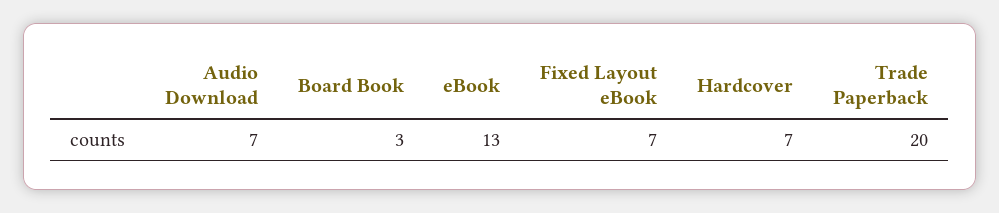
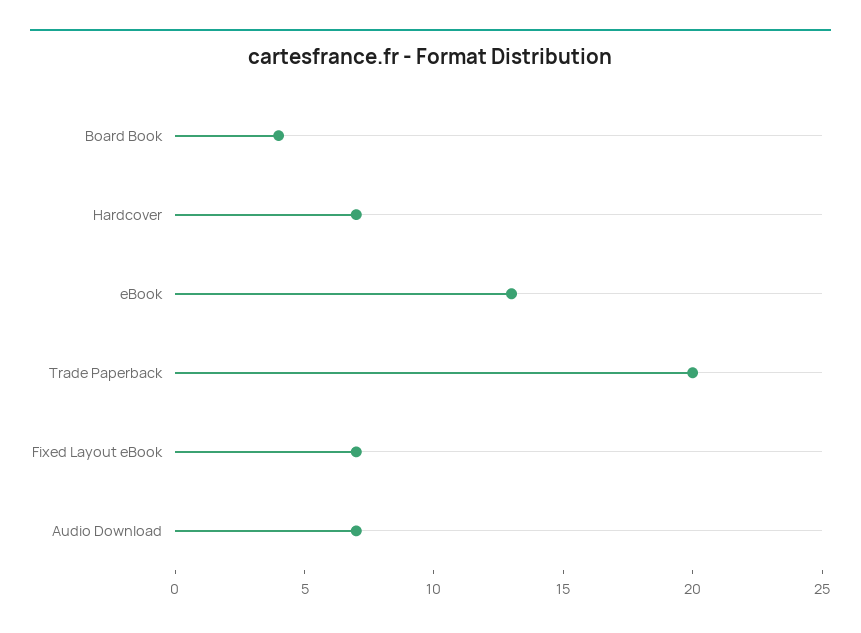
  {
    "Audio Download": 7,
-   "Board Book": 3,
+   "Board Book": 4,
    "eBook": 13,
    "Fixed Layout eBook": 7,
    "Hardcover": 7,
    "Trade Paperback": 20
  }

